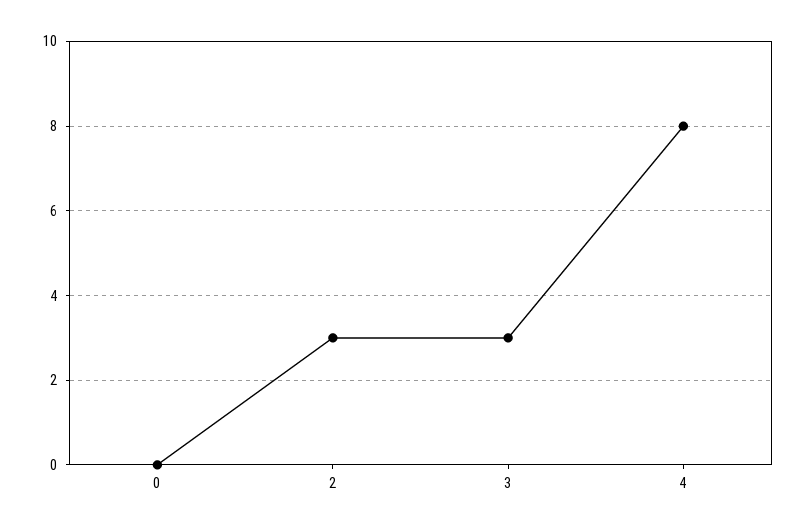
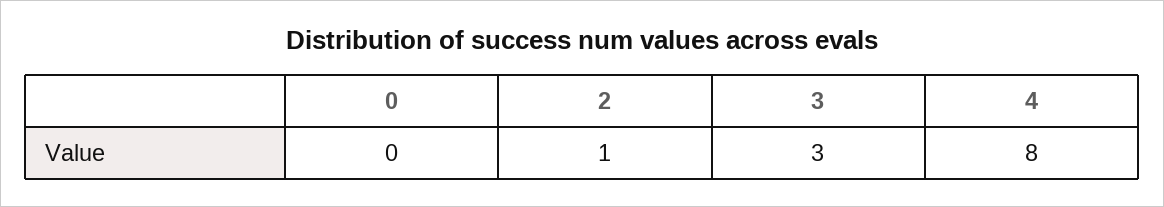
  {
    "0": 0,
-   "2": 3,
+   "2": 1,
    "3": 3,
    "4": 8
  }

